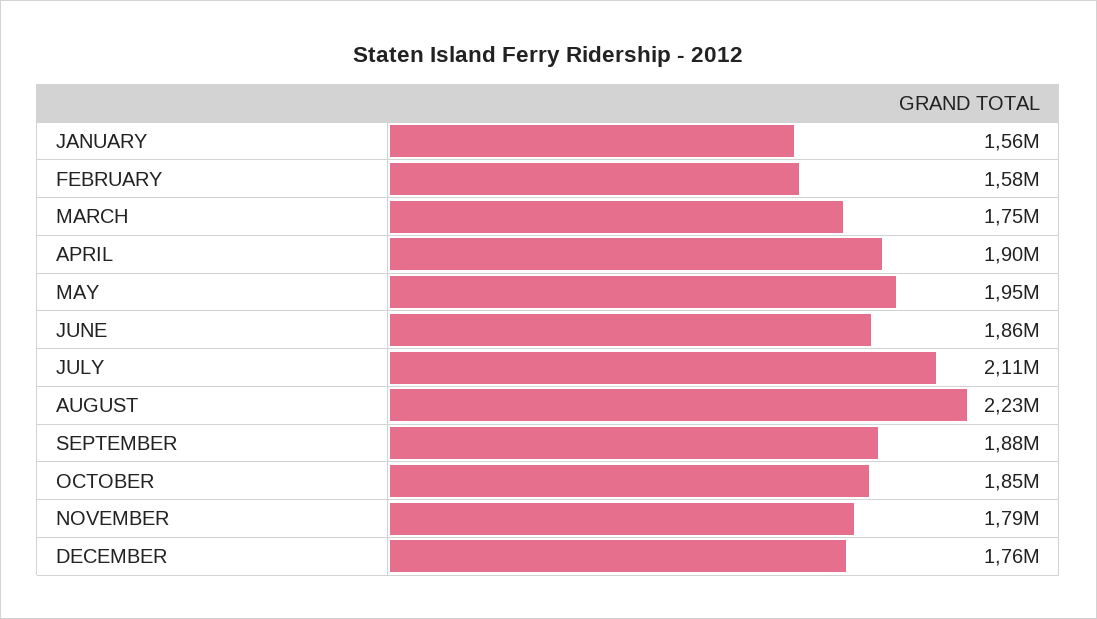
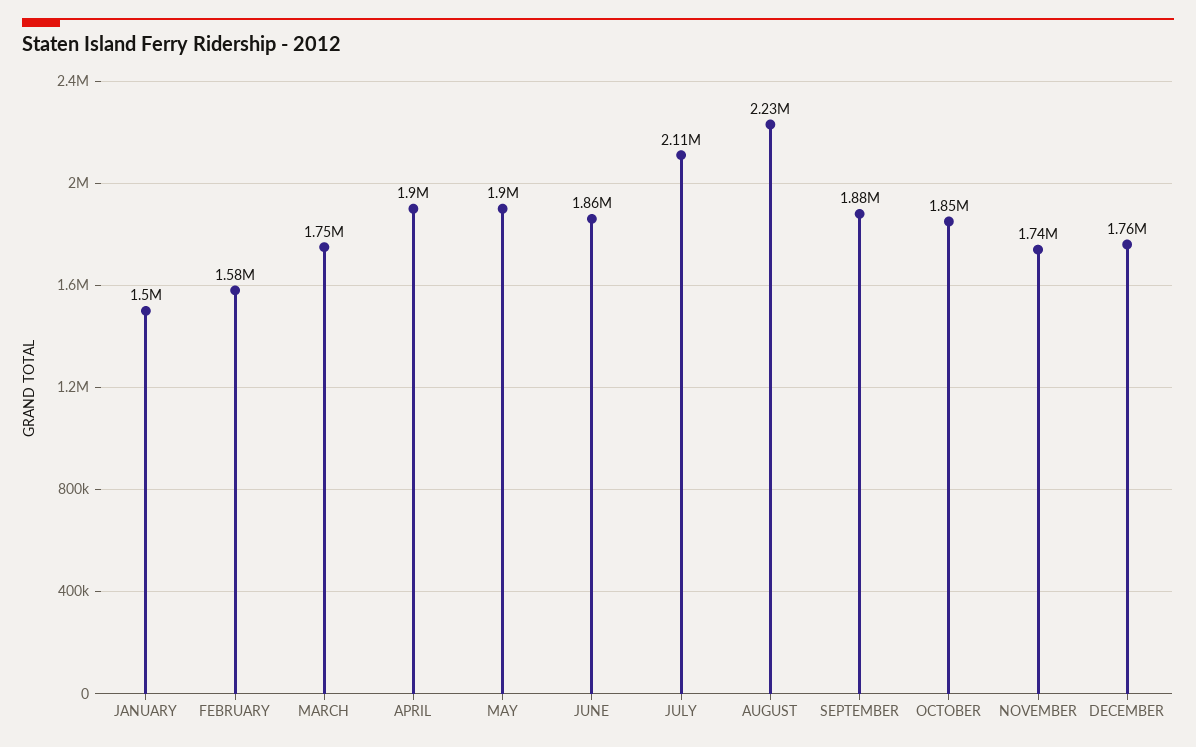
  {
-   "JANUARY": 1560000,
+   "JANUARY": 1500000,
    "FEBRUARY": 1580000,
    "MARCH": 1750000,
    "APRIL": 1900000,
-   "MAY": 1950000,
+   "MAY": 1900000,
    "JUNE": 1860000,
    "JULY": 2110000,
    "AUGUST": 2230000,
    "SEPTEMBER": 1880000,
    "OCTOBER": 1850000,
-   "NOVEMBER": 1790000,
+   "NOVEMBER": 1740000,
    "DECEMBER": 1760000
  }

